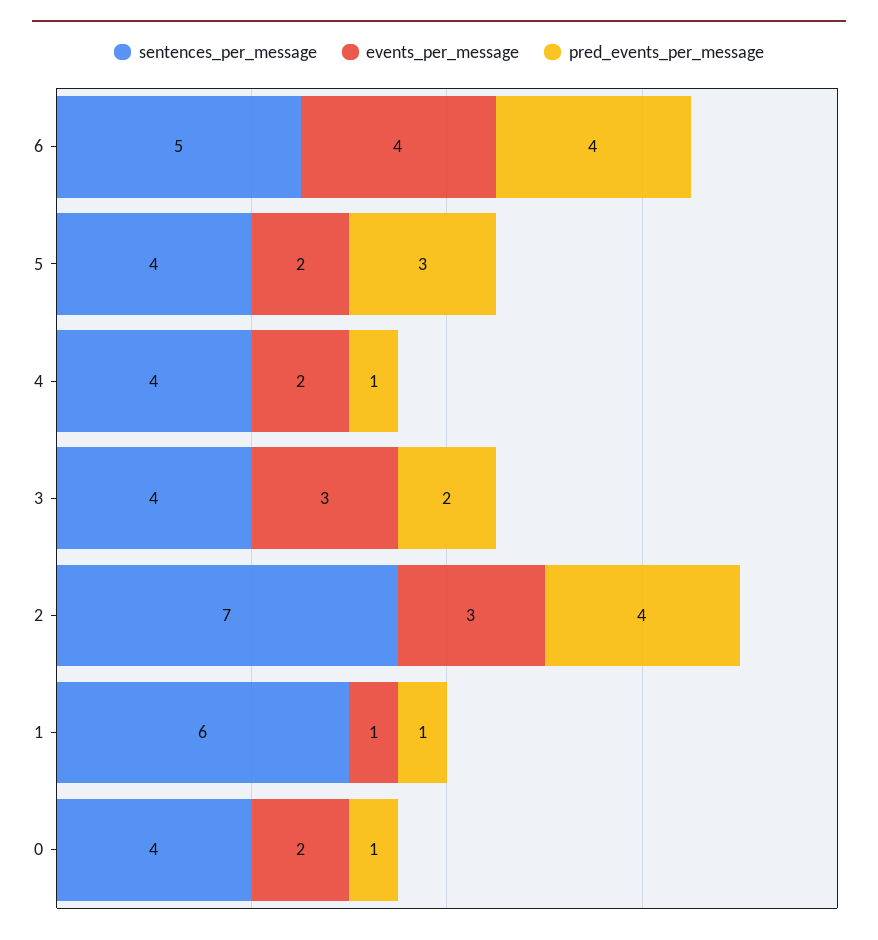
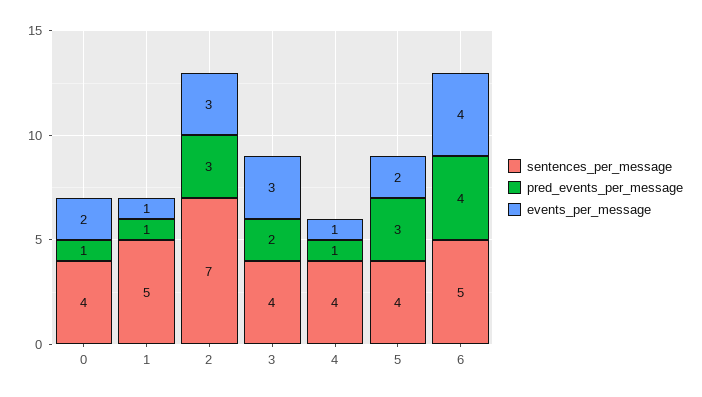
  {
    "sentences_per_message": {
      "6": 5,
      "5": 4,
      "4": 4,
      "3": 4,
      "2": 7,
-     "1": 6,
+     "1": 5,
      "0": 4
    },
    "events_per_message": {
      "6": 4,
      "5": 2,
-     "4": 2,
+     "4": 1,
      "3": 3,
      "2": 3,
      "1": 1,
      "0": 2
    },
    "pred_events_per_message": {
      "6": 4,
      "5": 3,
      "4": 1,
      "3": 2,
-     "2": 4,
+     "2": 3,
      "1": 1,
      "0": 1
    }
  }

